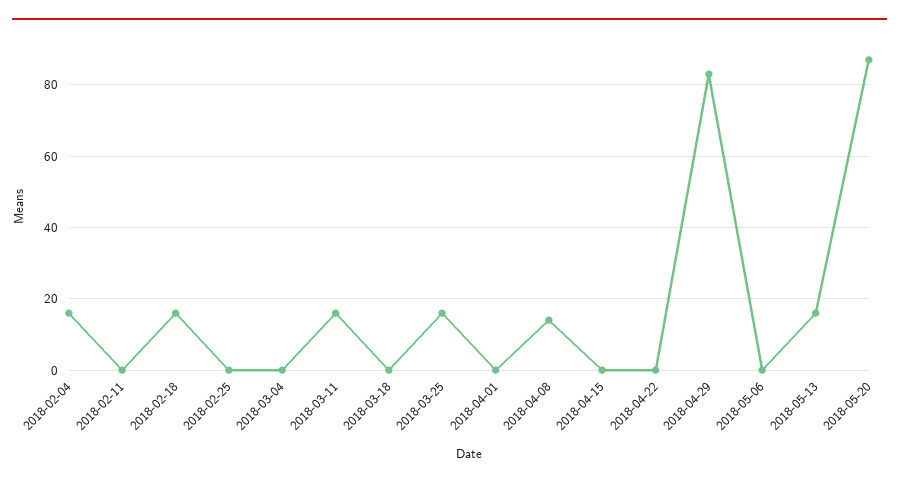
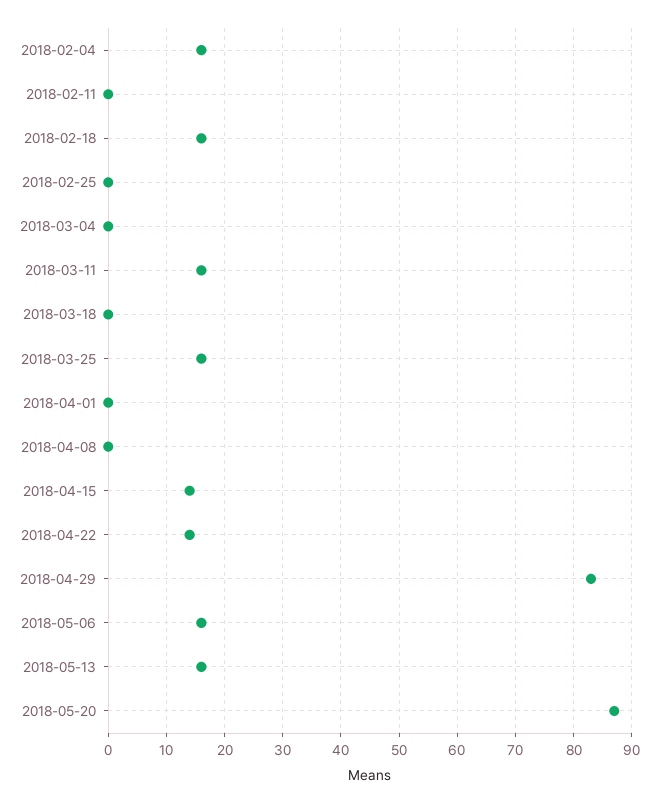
  {
    "2018-02-04": 15,
    "2018-02-11": 0,
    "2018-02-18": 15,
    "2018-02-25": 0,
    "2018-03-04": 0,
    "2018-03-11": 15,
    "2018-03-18": 0,
    "2018-03-25": 15,
    "2018-04-01": 0,
-   "2018-04-08": 15,
+   "2018-04-08": 0,
-   "2018-04-15": 0,
+   "2018-04-15": 15,
-   "2018-04-22": 0,
+   "2018-04-22": 15,
    "2018-04-29": 85,
-   "2018-05-06": 0,
+   "2018-05-06": 15,
    "2018-05-13": 15,
    "2018-05-20": 85
  }

